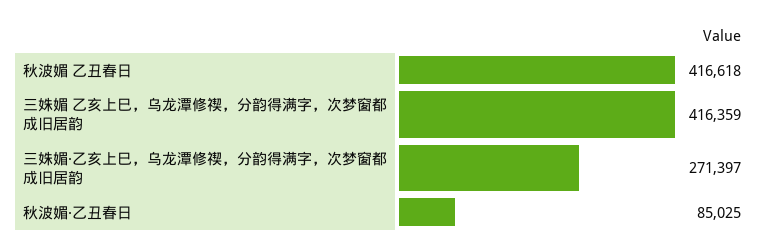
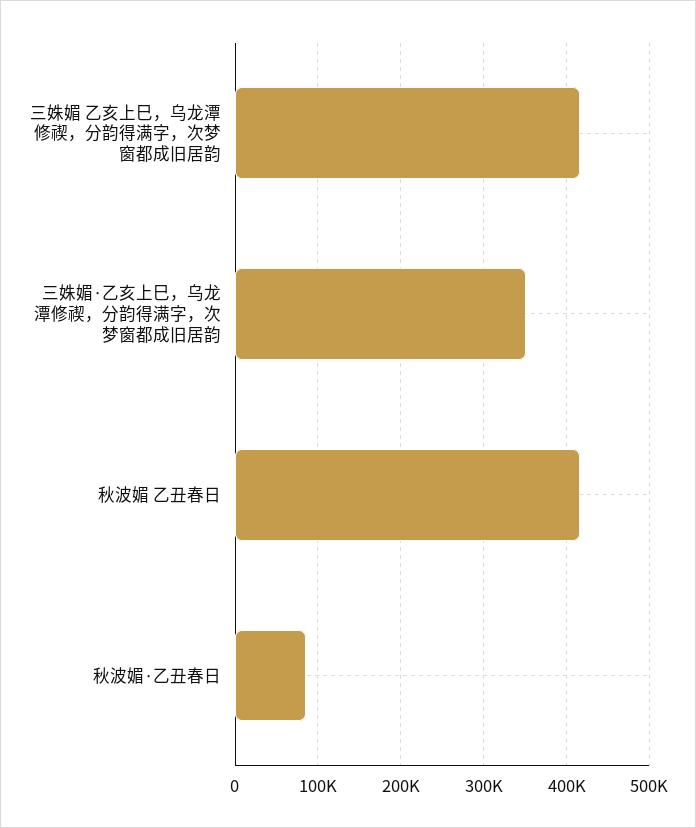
  {
    "秋波媚 乙丑春日": 416618,
    "三姝媚 乙亥上巳，乌龙潭修禊，分韵得满字，次梦窗都成旧居韵": 416359,
-   "三姝媚·乙亥上巳，乌龙潭修禊，分韵得满字，次梦窗都成旧居韵": 271397,
+   "三姝媚·乙亥上巳，乌龙潭修禊，分韵得满字，次梦窗都成旧居韵": 350000,
    "秋波媚·乙丑春日": 85025
  }

